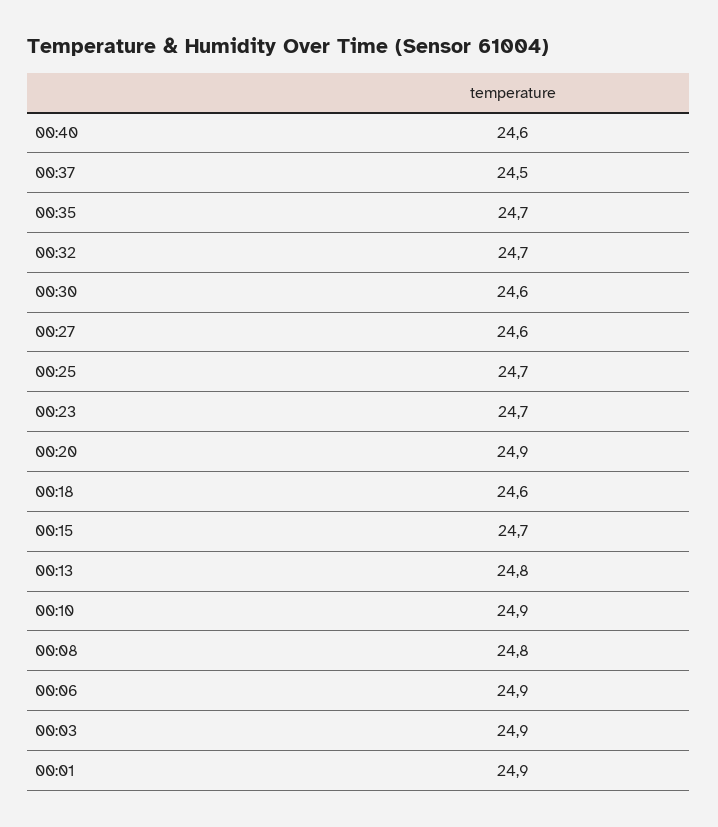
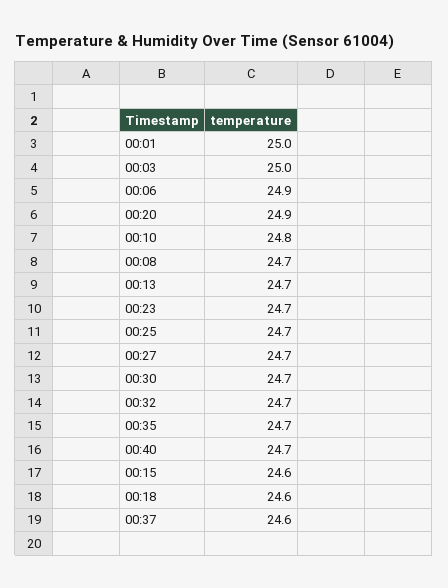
  {
-   "00:40": 24.6,
+   "00:40": 24.7,
-   "00:37": 24.5,
+   "00:37": 24.6,
    "00:35": 24.7,
    "00:32": 24.7,
-   "00:30": 24.6,
+   "00:30": 24.7,
-   "00:27": 24.6,
+   "00:27": 24.7,
    "00:25": 24.7,
    "00:23": 24.7,
    "00:20": 24.9,
    "00:18": 24.6,
-   "00:15": 24.7,
+   "00:15": 24.6,
-   "00:13": 24.8,
+   "00:13": 24.7,
-   "00:10": 24.9,
+   "00:10": 24.8,
-   "00:08": 24.8,
+   "00:08": 24.7,
    "00:06": 24.9,
-   "00:03": 24.9,
+   "00:03": 25,
-   "00:01": 24.9
+   "00:01": 25
  }

